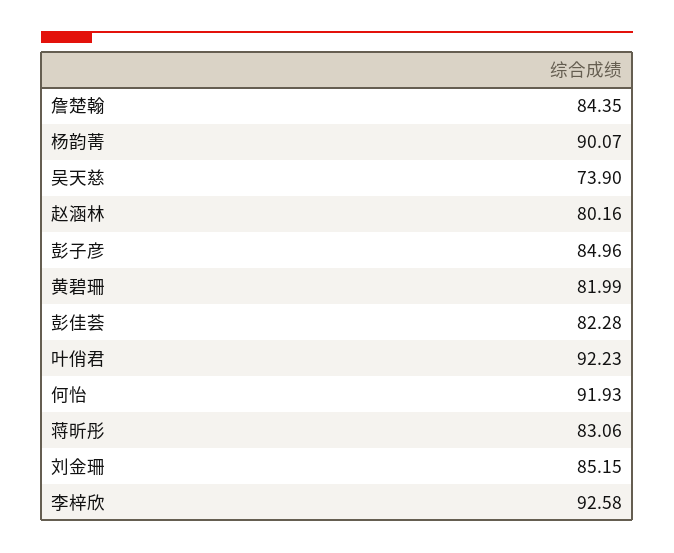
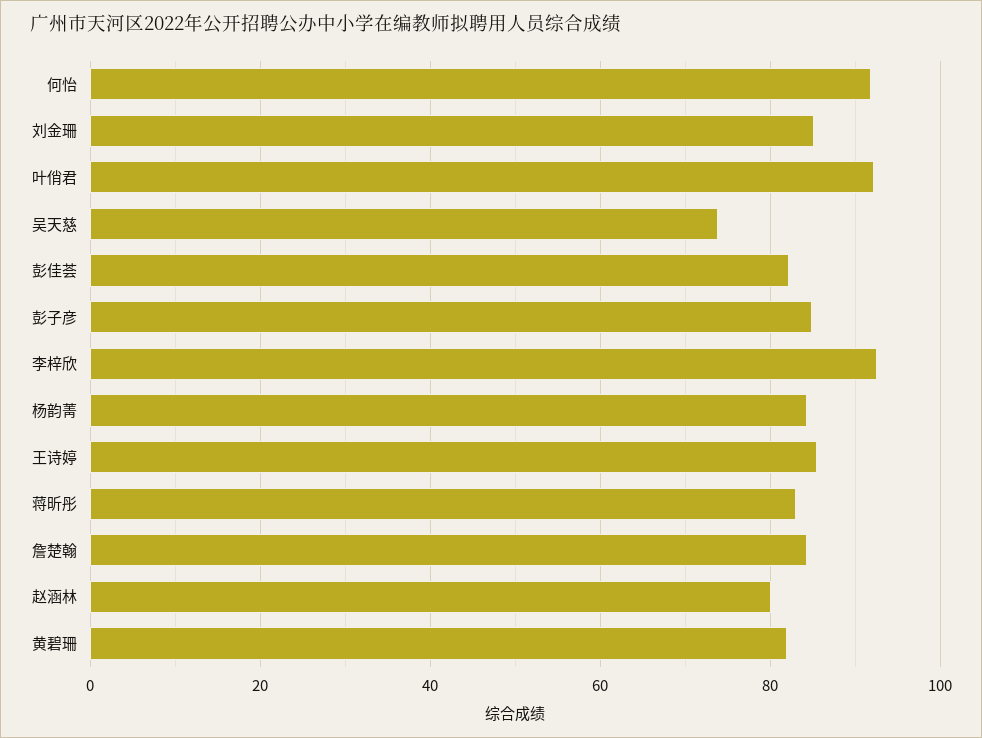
  {
    "詹楚翰": 84.35,
-   "杨韵菁": 90.07,
+   "杨韵菁": 84,
    "吴天慈": 73.9,
    "赵涵林": 80.16,
    "彭子彦": 84.96,
    "黄碧珊": 81.99,
    "彭佳荟": 82.28,
    "叶俏君": 92.23,
    "何怡": 91.93,
    "蒋昕彤": 83.06,
    "刘金珊": 85.15,
-   "李梓欣": 92.58
+   "李梓欣": 92.58,
+   "王诗婷": 86
  }

